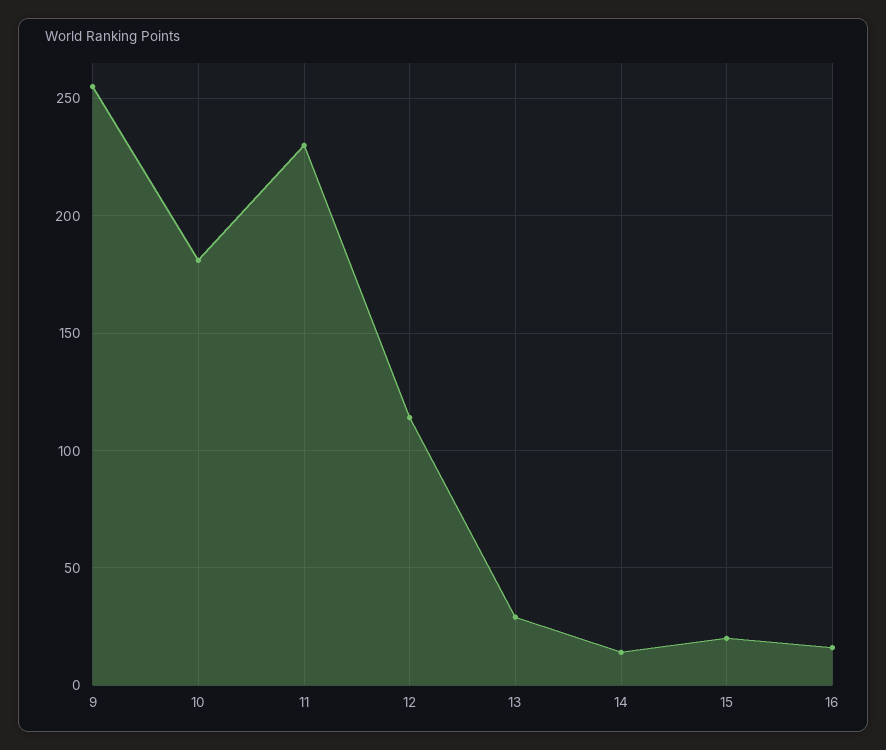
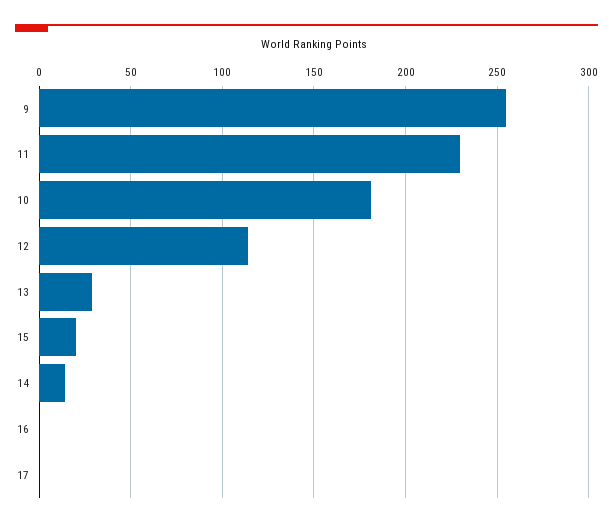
  {
    "9": 255,
    "10": 180,
    "11": 230,
    "12": 115,
    "13": 30,
    "14": 15,
    "15": 20,
-   "16": 15
+   "16": 0,
+   "17": 0
  }

